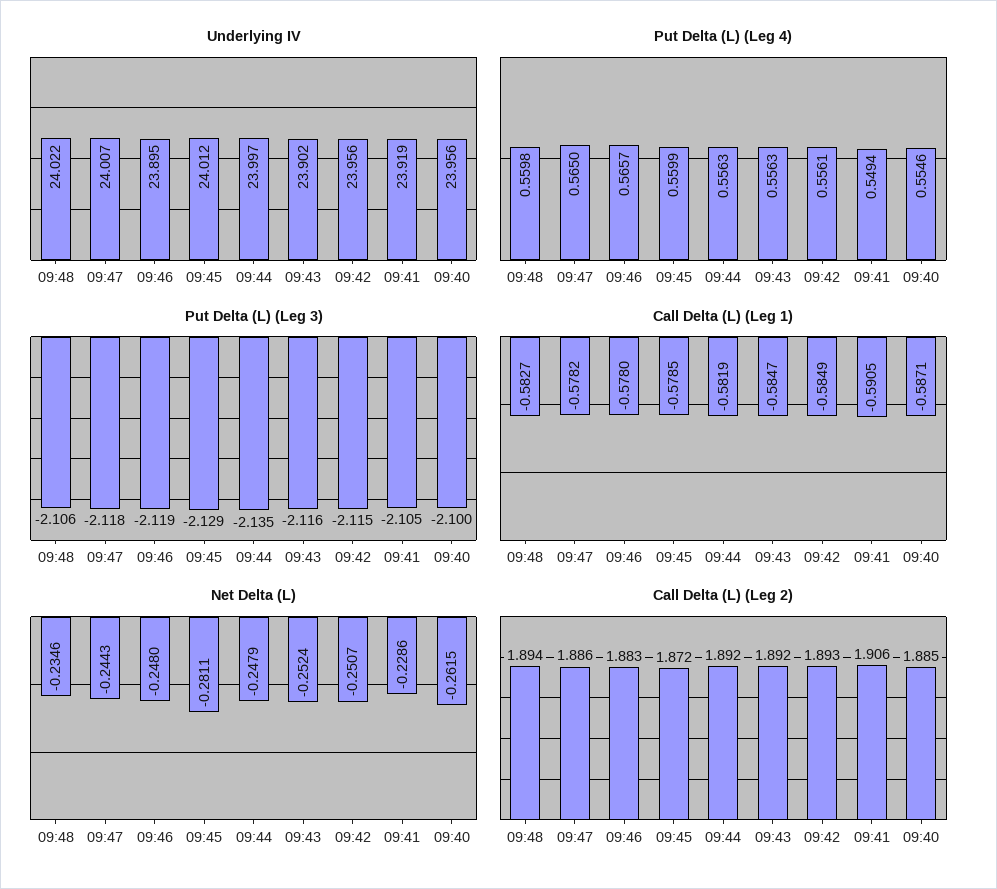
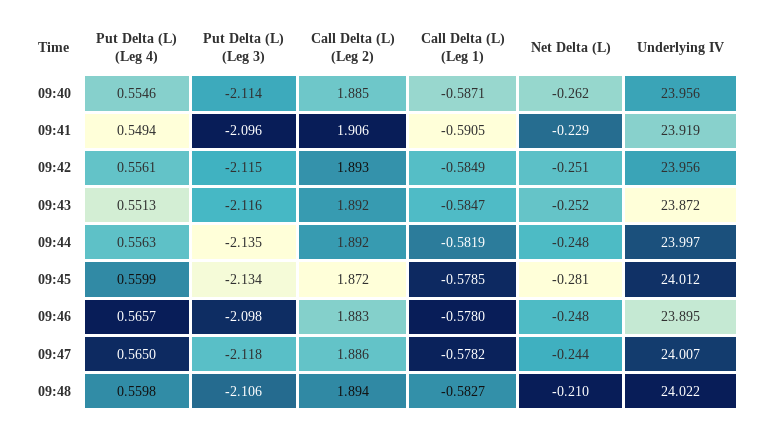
  {
    "Underlying IV": {
      "09:48": 24.022,
      "09:47": 24.007,
      "09:46": 23.895,
      "09:45": 24.012,
      "09:44": 23.997,
-     "09:43": 23.902,
+     "09:43": 23.872,
      "09:42": 23.956,
      "09:41": 23.919,
      "09:40": 23.956
    },
    "Put Delta (L) (Leg 4)": {
      "09:48": 0.5598,
      "09:47": 0.565,
      "09:46": 0.5657,
      "09:45": 0.5599,
      "09:44": 0.5563,
-     "09:43": 0.5563,
+     "09:43": 0.5513,
      "09:42": 0.5561,
      "09:41": 0.5494,
      "09:40": 0.5546
    },
    "Put Delta (L) (Leg 3)": {
      "09:48": -2.106,
      "09:47": -2.118,
-     "09:46": -2.119,
+     "09:46": -2.098,
-     "09:45": -2.129,
+     "09:45": -2.134,
      "09:44": -2.135,
      "09:43": -2.116,
      "09:42": -2.115,
-     "09:41": -2.105,
+     "09:41": -2.096,
-     "09:40": -2.1
+     "09:40": -2.114
    },
    "Call Delta (L) (Leg 1)": {
      "09:48": -0.5827,
      "09:47": -0.5782,
      "09:46": -0.578,
      "09:45": -0.5785,
      "09:44": -0.5819,
      "09:43": -0.5847,
      "09:42": -0.5849,
      "09:41": -0.5905,
      "09:40": -0.5871
    },
    "Net Delta (L)": {
-     "09:48": -0.2346,
+     "09:48": -0.21,
      "09:47": -0.2443,
      "09:46": -0.248,
      "09:45": -0.2811,
      "09:44": -0.2479,
      "09:43": -0.2524,
      "09:42": -0.2507,
      "09:41": -0.2286,
      "09:40": -0.2615
    },
    "Call Delta (L) (Leg 2)": {
      "09:48": 1.894,
      "09:47": 1.886,
      "09:46": 1.883,
      "09:45": 1.872,
      "09:44": 1.892,
      "09:43": 1.892,
      "09:42": 1.893,
      "09:41": 1.906,
      "09:40": 1.885
    }
  }

